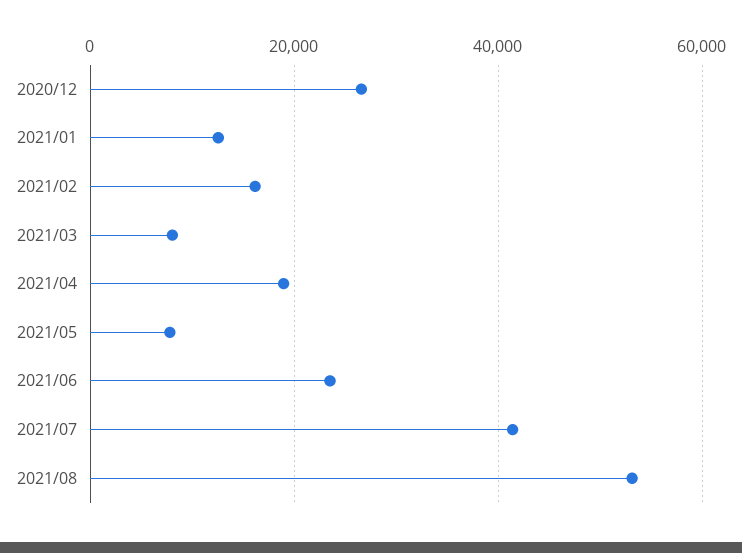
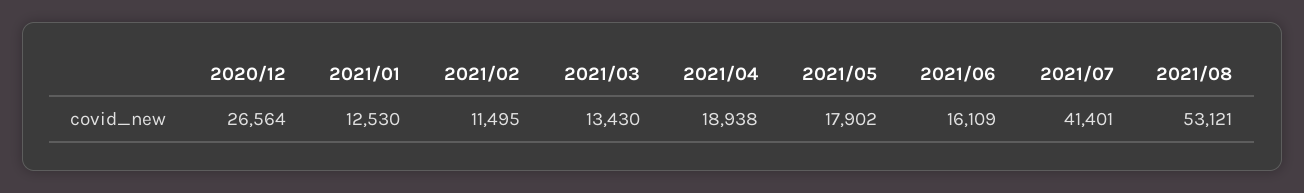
  {
    "2020/12": 26564,
    "2021/01": 12530,
-   "2021/02": 16000,
+   "2021/02": 11495,
-   "2021/03": 8000,
+   "2021/03": 13430,
    "2021/04": 18938,
-   "2021/05": 8000,
+   "2021/05": 17902,
-   "2021/06": 24000,
+   "2021/06": 16109,
    "2021/07": 41401,
    "2021/08": 53121
  }

